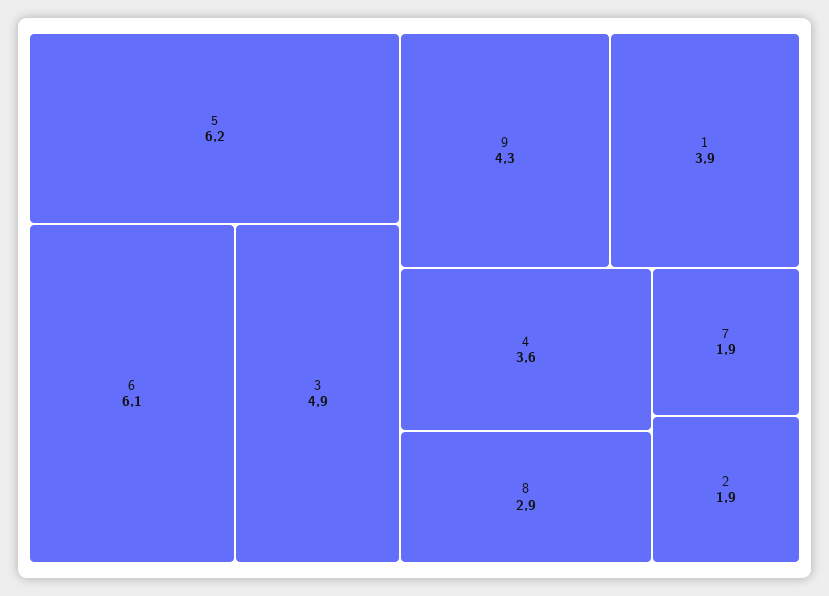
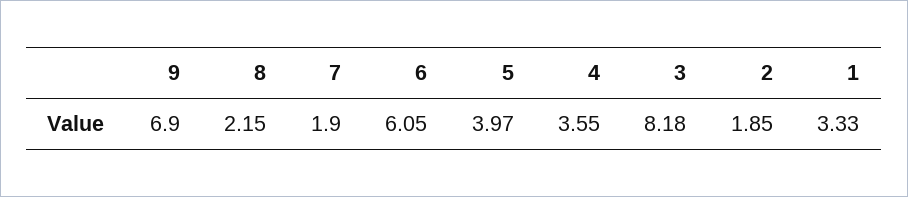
  {
-   "5": 6.2,
+   "5": 3.97,
    "6": 6.05,
-   "3": 4.9,
+   "3": 8.18,
-   "9": 4.3,
+   "9": 6.9,
-   "1": 3.9,
+   "1": 3.33,
    "4": 3.55,
-   "8": 2.9,
+   "8": 2.15,
    "7": 1.9,
    "2": 1.85
  }

